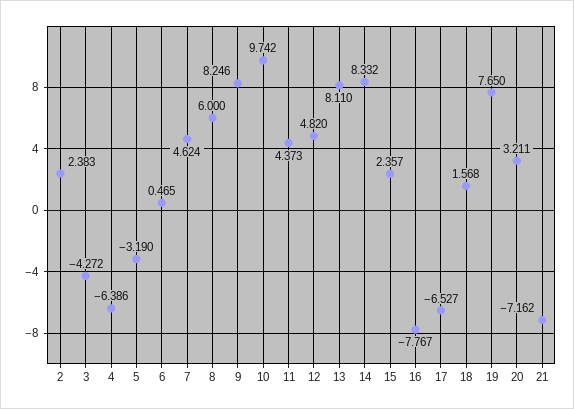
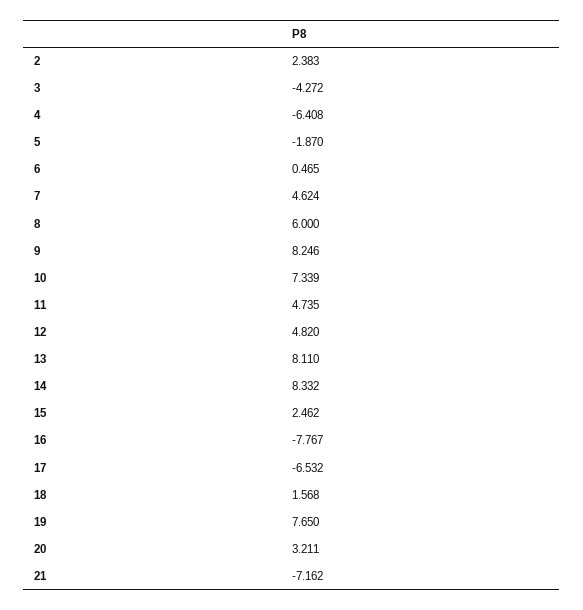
  {
    "2": 2.383,
    "3": -4.272,
-   "4": -6.386,
+   "4": -6.408,
-   "5": -3.19,
+   "5": -1.87,
    "6": 0.465,
    "7": 4.624,
    "8": 6,
    "9": 8.246,
-   "10": 9.742,
+   "10": 7.339,
-   "11": 4.373,
+   "11": 4.735,
    "12": 4.82,
    "13": 8.11,
    "14": 8.332,
-   "15": 2.357,
+   "15": 2.462,
    "16": -7.767,
-   "17": -6.527,
+   "17": -6.532,
    "18": 1.568,
    "19": 7.65,
    "20": 3.211,
    "21": -7.162
  }

